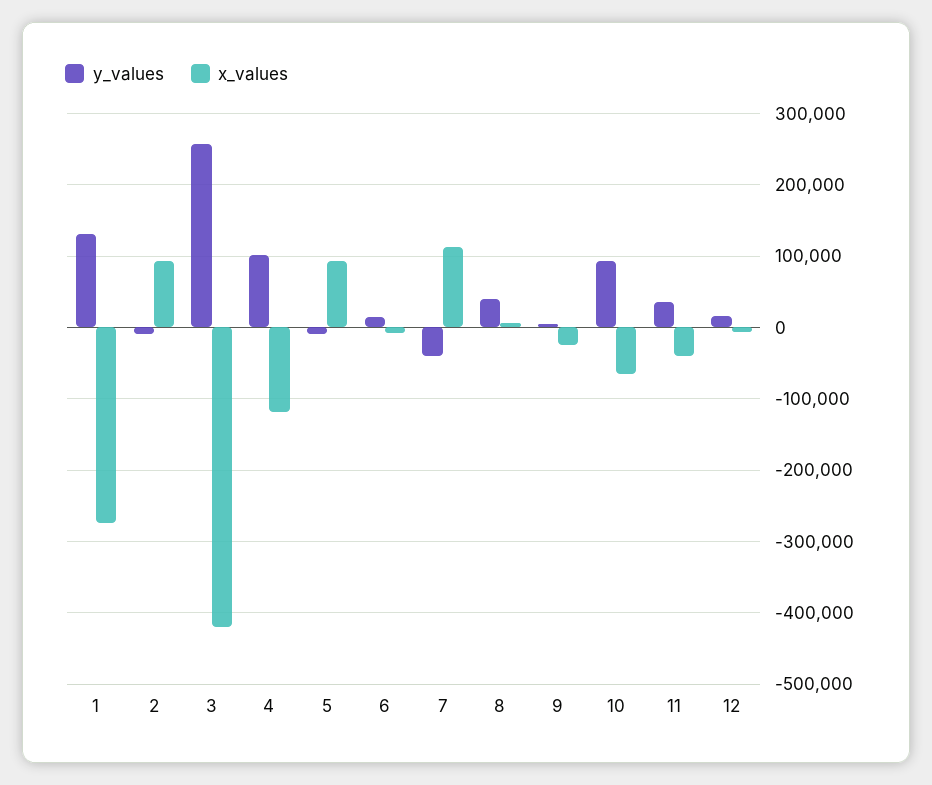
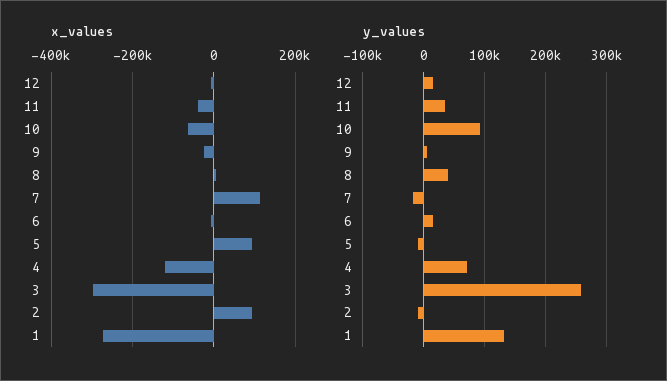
  {
    "y_values": {
      "1": 130000,
      "2": -10000,
      "3": 260000,
-     "4": 100000,
+     "4": 70000,
      "5": -10000,
      "6": 10000,
-     "7": -40000,
+     "7": -20000,
      "8": 40000,
      "9": 0,
      "10": 90000,
      "11": 40000,
      "12": 20000
    },
    "x_values": {
      "1": -270000,
      "2": 90000,
-     "3": -420000,
+     "3": -300000,
      "4": -120000,
      "5": 90000,
      "6": -10000,
      "7": 110000,
      "8": 10000,
      "9": -30000,
      "10": -60000,
      "11": -40000,
      "12": -10000
    }
  }

